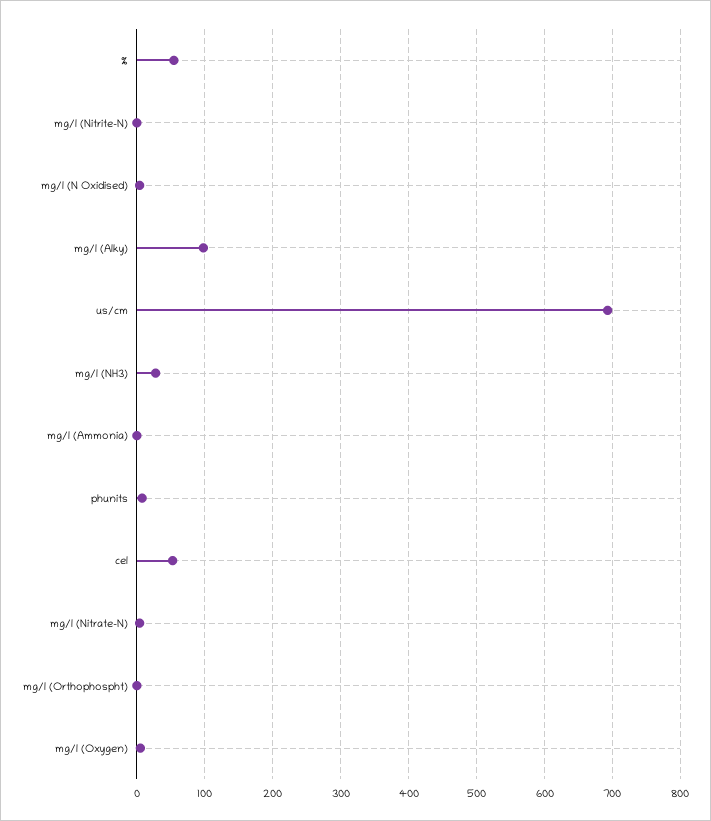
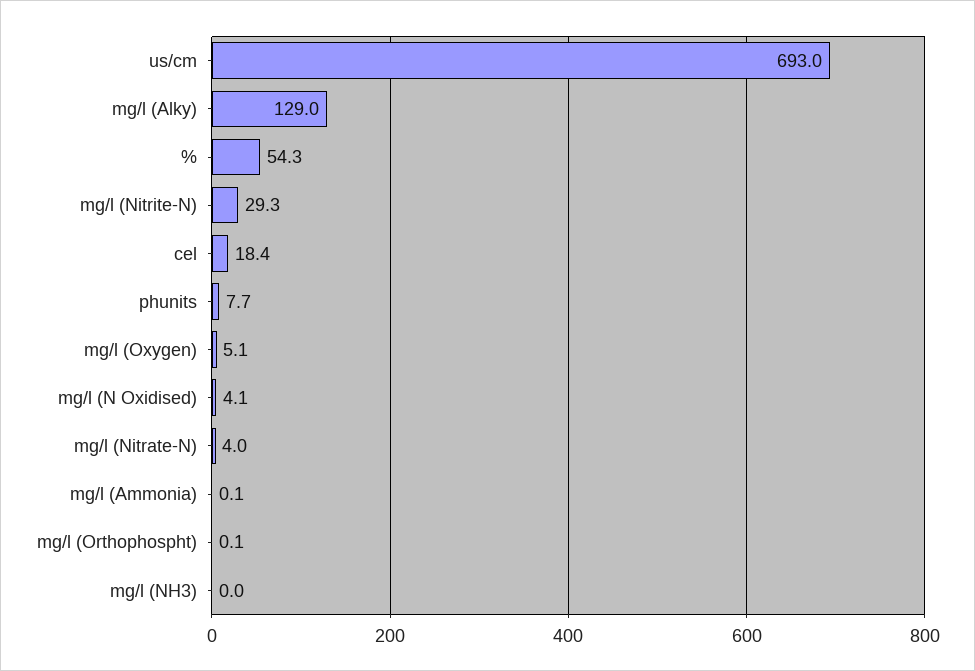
  {
    "%": 54.3,
-   "mg/l (Nitrite-N)": 0,
+   "mg/l (Nitrite-N)": 29.3,
    "mg/l (N Oxidised)": 4.1,
-   "mg/l (Alky)": 100,
+   "mg/l (Alky)": 129,
    "us/cm": 693,
-   "mg/l (NH3)": 30,
+   "mg/l (NH3)": 0,
    "mg/l (Ammonia)": 0.1,
    "phunits": 7.7,
-   "cel": 50,
+   "cel": 18.4,
    "mg/l (Nitrate-N)": 4,
    "mg/l (Orthophospht)": 0.1,
    "mg/l (Oxygen)": 5.1
  }

